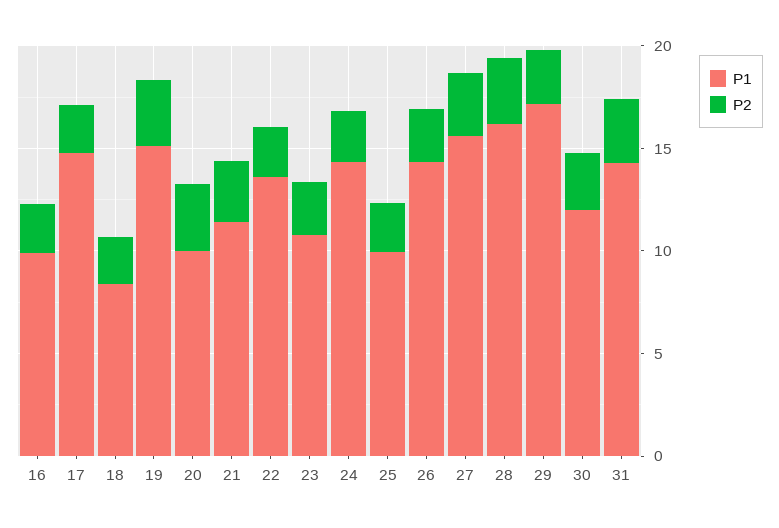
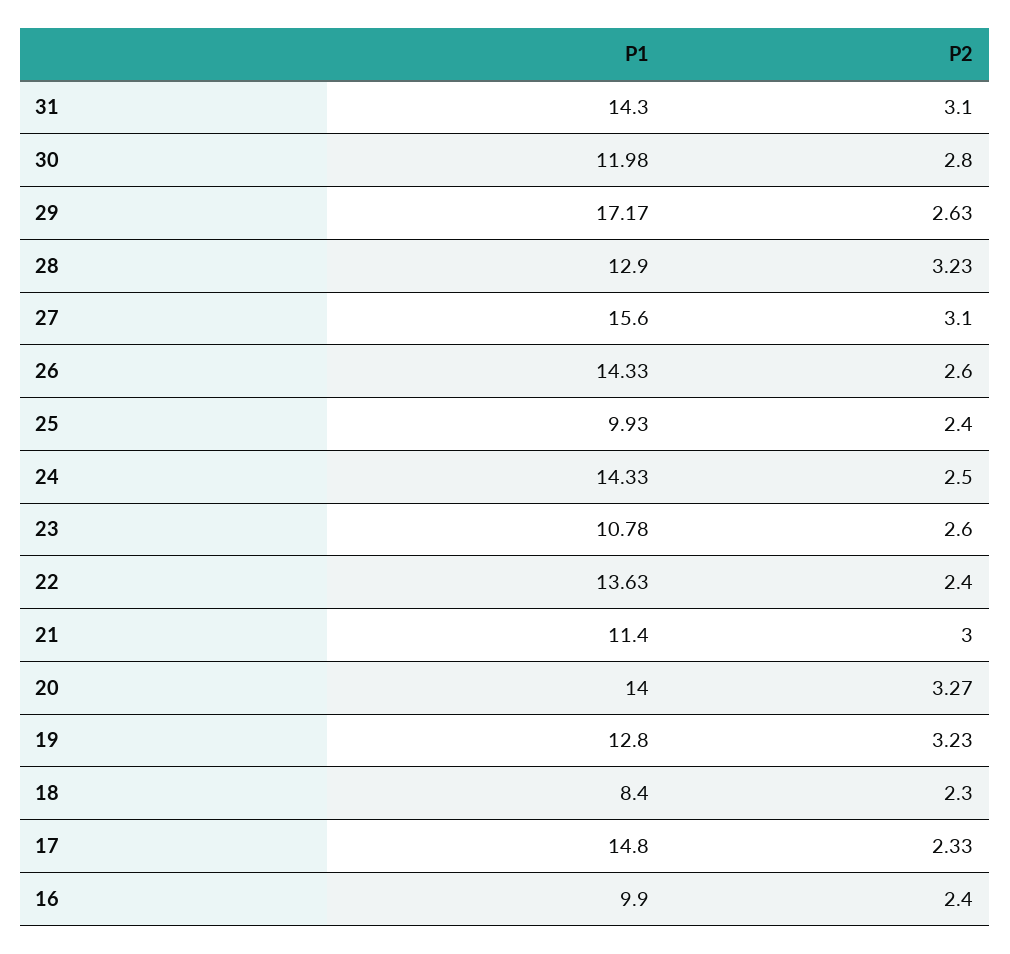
  {
    "P1": {
      "16": 9.9,
      "17": 14.8,
      "18": 8.4,
-     "19": 15,
+     "19": 12.8,
-     "20": 10,
+     "20": 14,
      "21": 11.4,
      "22": 13.63,
      "23": 10.78,
      "24": 14.33,
      "25": 9.93,
      "26": 14.33,
      "27": 15.6,
-     "28": 16,
+     "28": 12.9,
      "29": 17.17,
      "30": 11.98,
      "31": 14.3
    },
    "P2": {
      "16": 2.4,
      "17": 2.33,
      "18": 2.3,
      "19": 3.23,
      "20": 3.27,
      "21": 3,
      "22": 2.4,
      "23": 2.6,
      "24": 2.5,
      "25": 2.4,
      "26": 2.6,
      "27": 3.1,
      "28": 3.23,
      "29": 2.63,
      "30": 2.8,
      "31": 3.1
    }
  }

